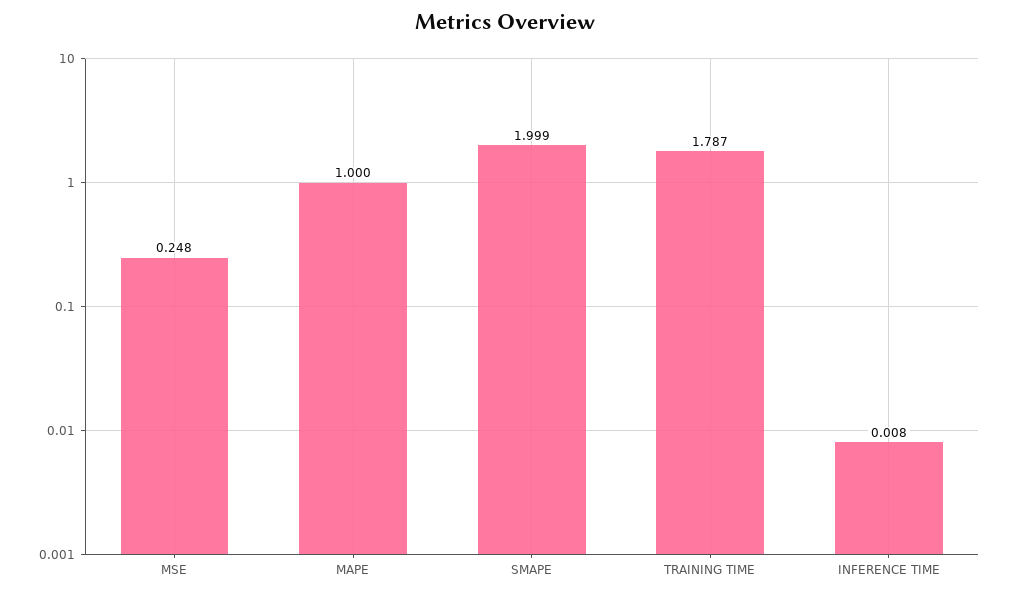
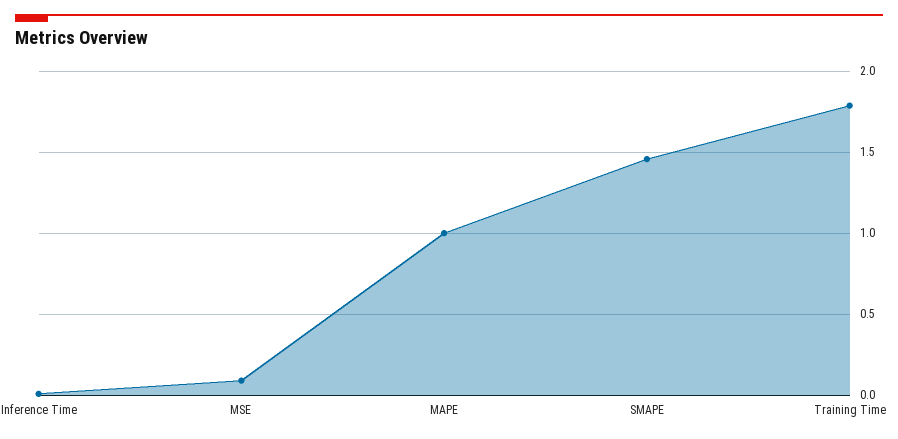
  {
-   "MSE": 0.248,
+   "MSE": 0.1,
    "MAPE": 1,
-   "SMAPE": 1.999,
+   "SMAPE": 1.45,
    "TRAINING TIME": 1.787,
    "INFERENCE TIME": 0.008
  }

